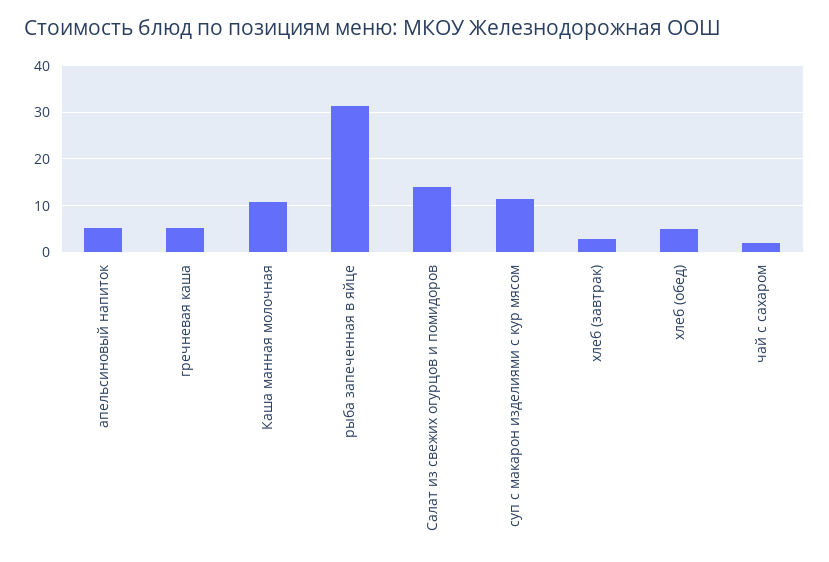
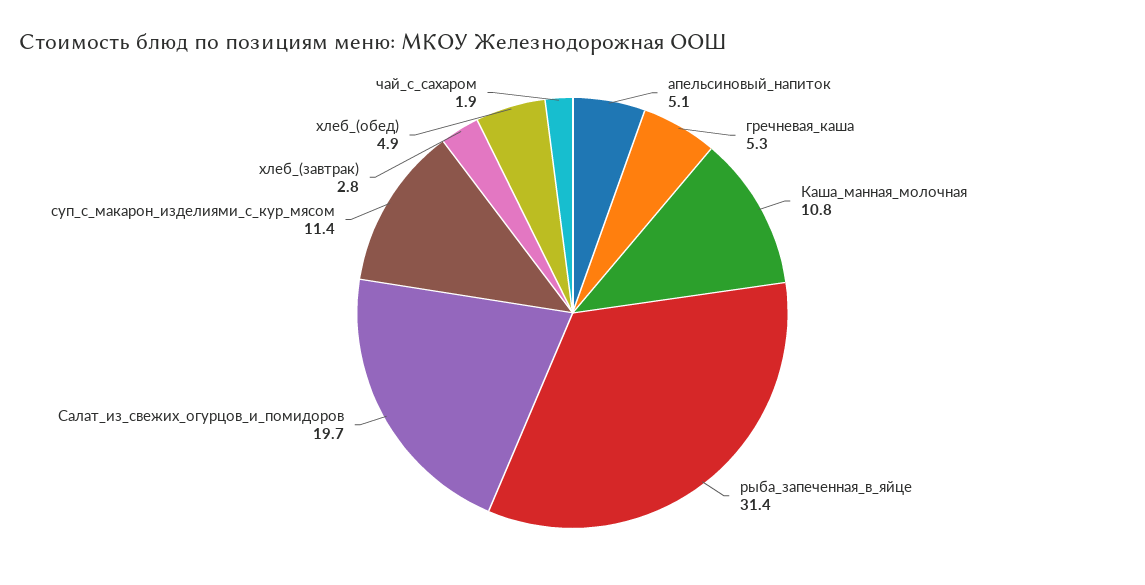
  {
    "апельсиновый напиток": 5.1,
    "гречневая каша": 5.3,
    "Каша манная молочная": 10.8,
    "рыба запеченная в яйце": 31.4,
-   "Салат из свежих огурцов и помидоров": 14,
+   "Салат из свежих огурцов и помидоров": 19.7,
    "суп с макарон изделиями с кур мясом": 11.4,
    "хлеб (завтрак)": 2.8,
    "хлеб (обед)": 4.9,
    "чай с сахаром": 1.9
  }

